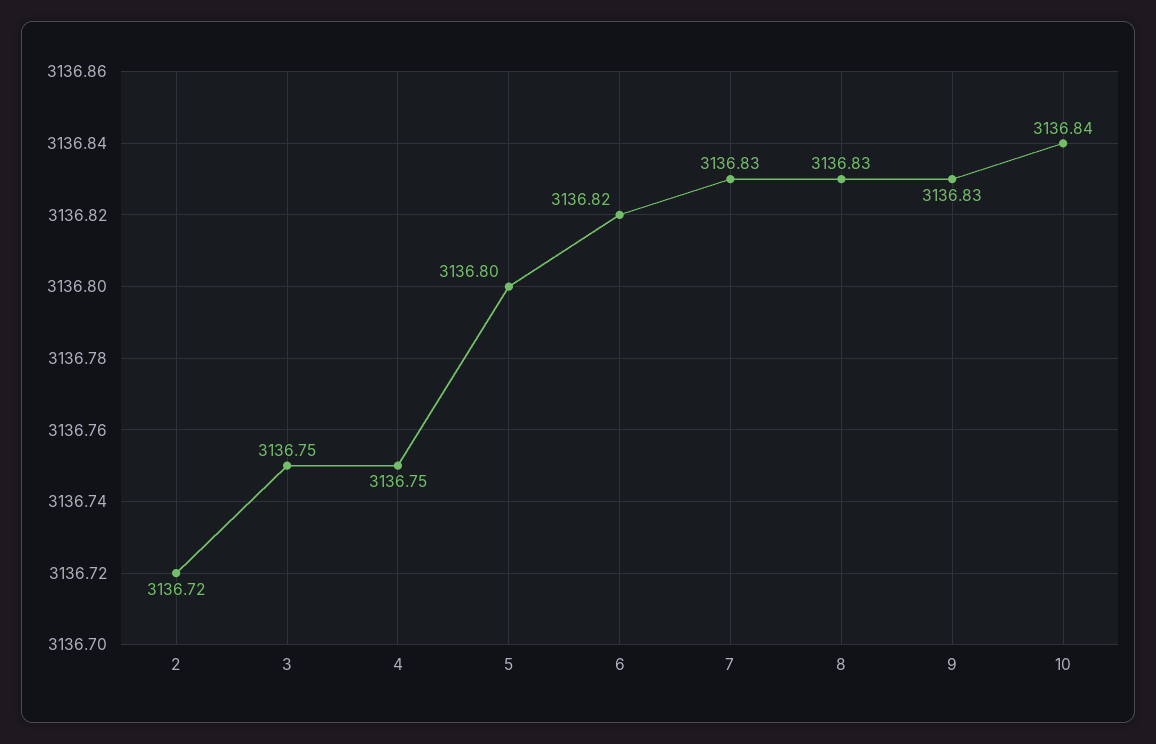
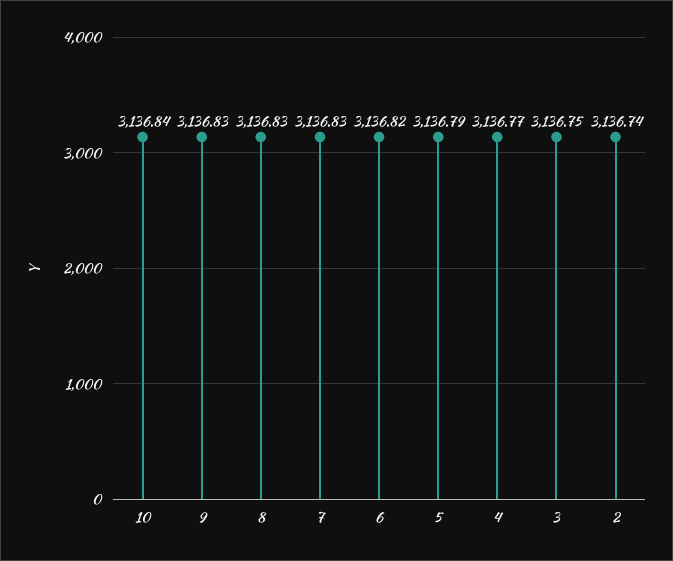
  {
-   "2": 3136.72,
+   "2": 3136.74,
    "3": 3136.75,
-   "4": 3136.75,
+   "4": 3136.77,
-   "5": 3136.8,
+   "5": 3136.79,
    "6": 3136.82,
    "7": 3136.83,
    "8": 3136.83,
    "9": 3136.83,
    "10": 3136.84
  }

